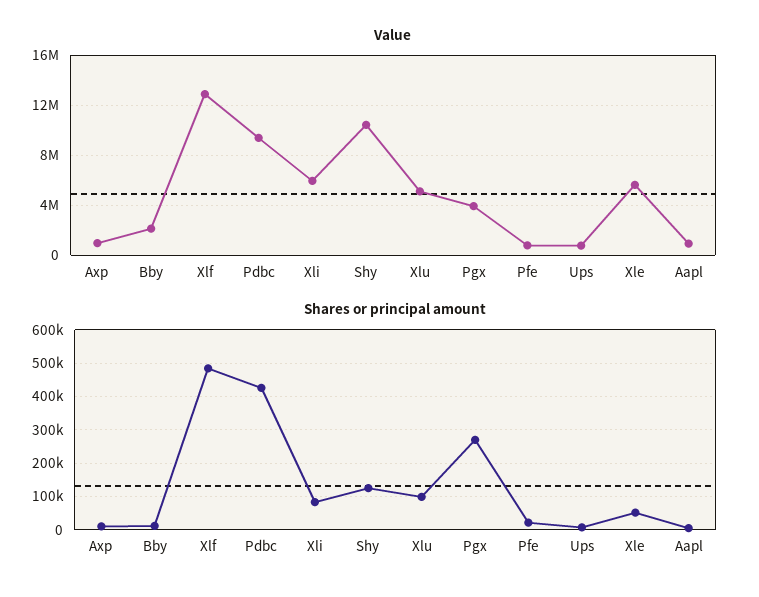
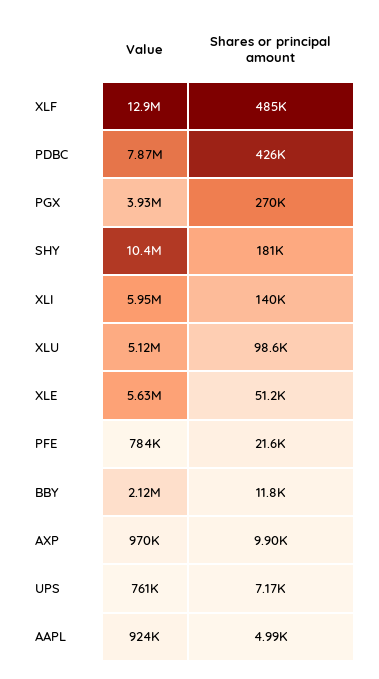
  {
    "Value": {
      "Axp": 970000,
      "Bby": 2120000,
      "Xlf": 12900000,
-     "Pdbc": 9500000,
+     "Pdbc": 7870000,
      "Xli": 5950000,
      "Shy": 10400000,
      "Xlu": 5120000,
      "Pgx": 3930000,
      "Pfe": 784000,
      "Ups": 761000,
      "Xle": 5630000,
      "Aapl": 924000
    },
    "Shares or principal amount": {
      "Axp": 9900,
      "Bby": 11800,
      "Xlf": 485000,
      "Pdbc": 426000,
-     "Xli": 80000,
+     "Xli": 140000,
-     "Shy": 120000,
+     "Shy": 181000,
      "Xlu": 98600,
      "Pgx": 270000,
      "Pfe": 21600,
      "Ups": 7170,
      "Xle": 51200,
      "Aapl": 4990
    }
  }

